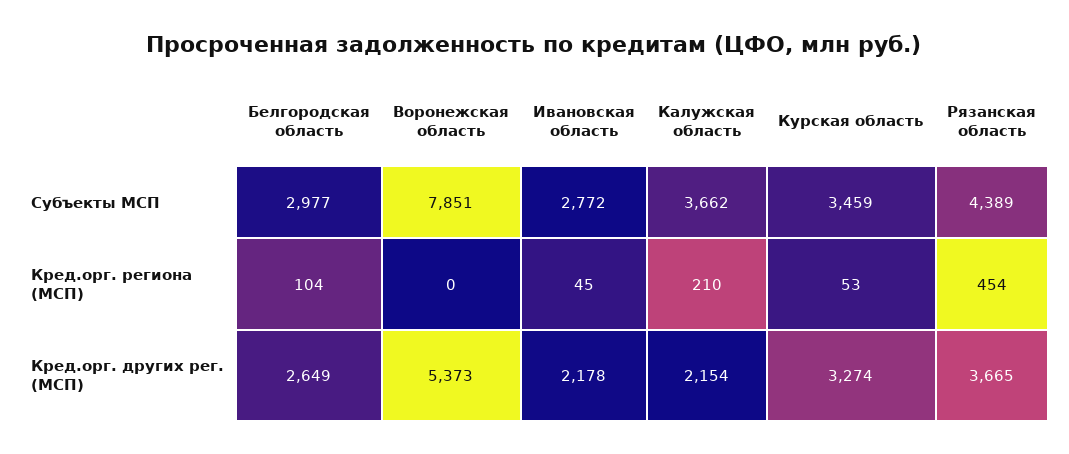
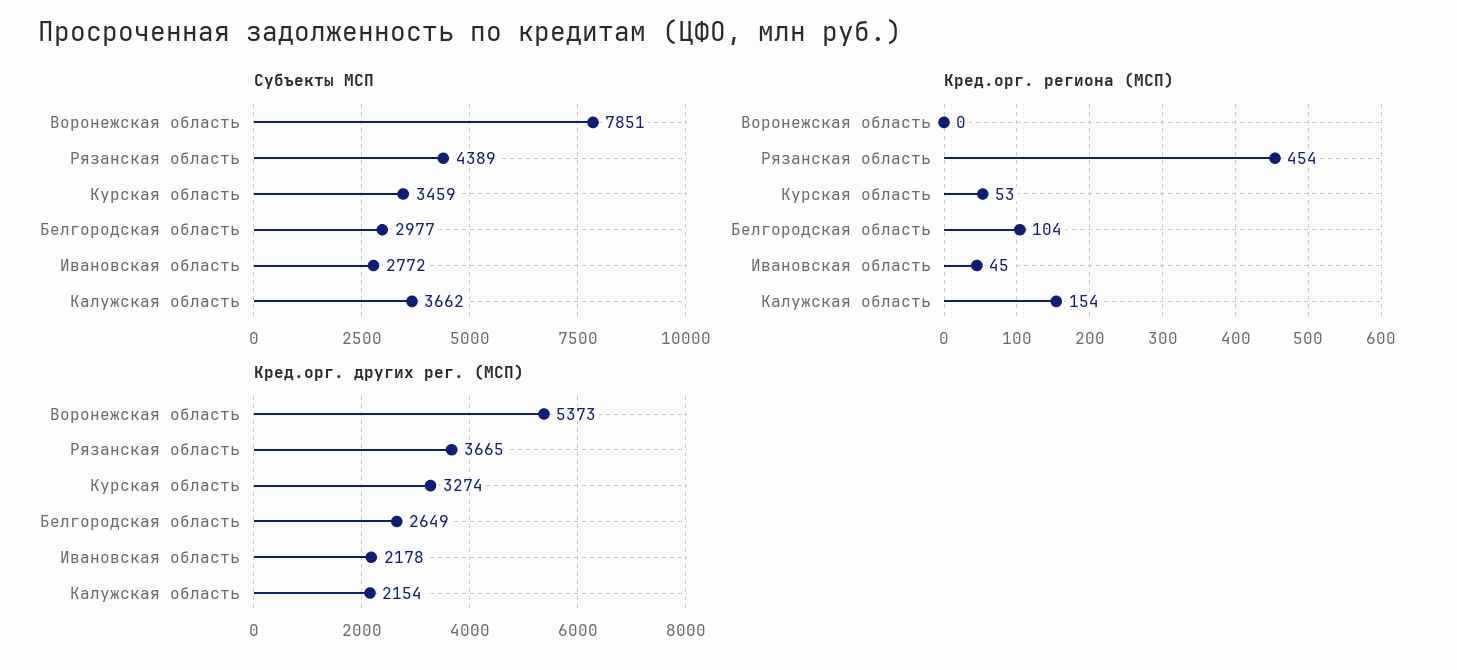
  {
    "Субъекты МСП": {
      "Белгородская область": 2977,
      "Воронежская область": 7851,
      "Ивановская область": 2772,
      "Калужская область": 3662,
      "Курская область": 3459,
      "Рязанская область": 4389
    },
    "Кред.орг. региона (МСП)": {
      "Белгородская область": 104,
      "Воронежская область": 0,
      "Ивановская область": 45,
-     "Калужская область": 210,
+     "Калужская область": 154,
      "Курская область": 53,
      "Рязанская область": 454
    },
    "Кред.орг. других рег. (МСП)": {
      "Белгородская область": 2649,
      "Воронежская область": 5373,
      "Ивановская область": 2178,
      "Калужская область": 2154,
      "Курская область": 3274,
      "Рязанская область": 3665
    }
  }

